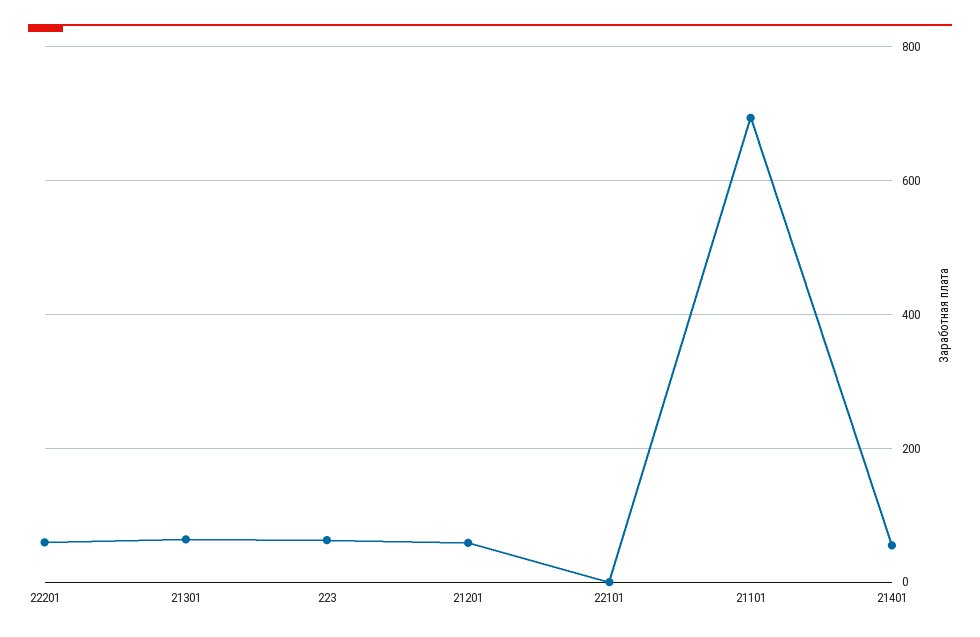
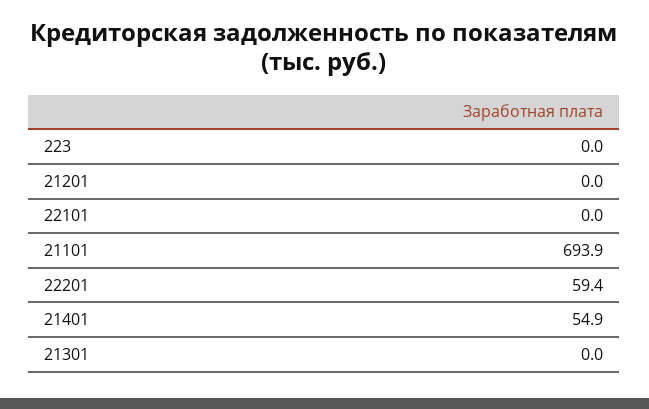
  {
    "22201": 59.4,
-   "21301": 60,
+   "21301": 0,
-   "223": 60,
+   "223": 0,
-   "21201": 60,
+   "21201": 0,
    "22101": 0,
    "21101": 693.9,
    "21401": 54.9
  }

